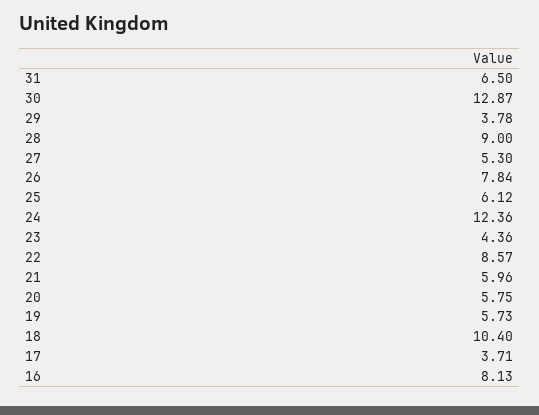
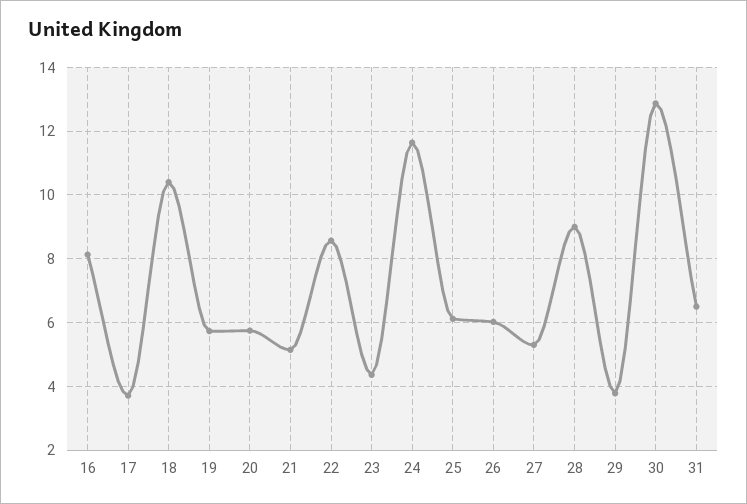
  {
    "31": 6.5,
    "30": 12.87,
    "29": 3.78,
    "28": 9,
    "27": 5.3,
-   "26": 7.84,
+   "26": 6,
    "25": 6.12,
-   "24": 12.36,
+   "24": 11.6,
    "23": 4.36,
    "22": 8.57,
-   "21": 5.96,
+   "21": 5.2,
    "20": 5.75,
    "19": 5.73,
    "18": 10.4,
    "17": 3.71,
    "16": 8.13
  }

